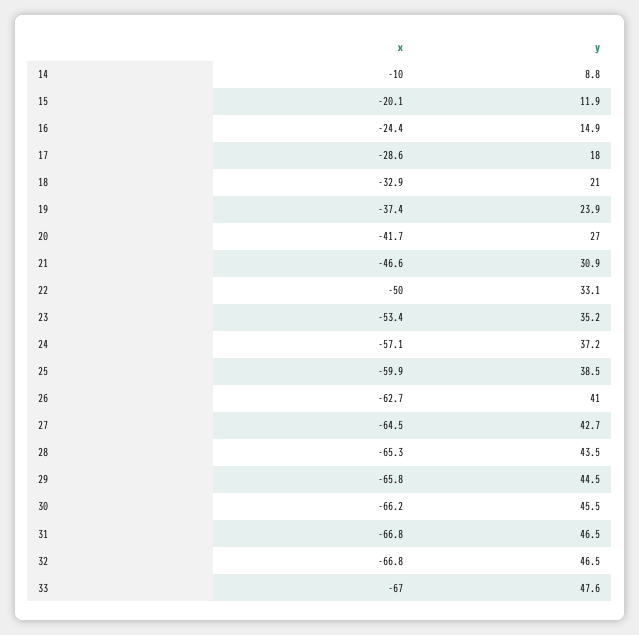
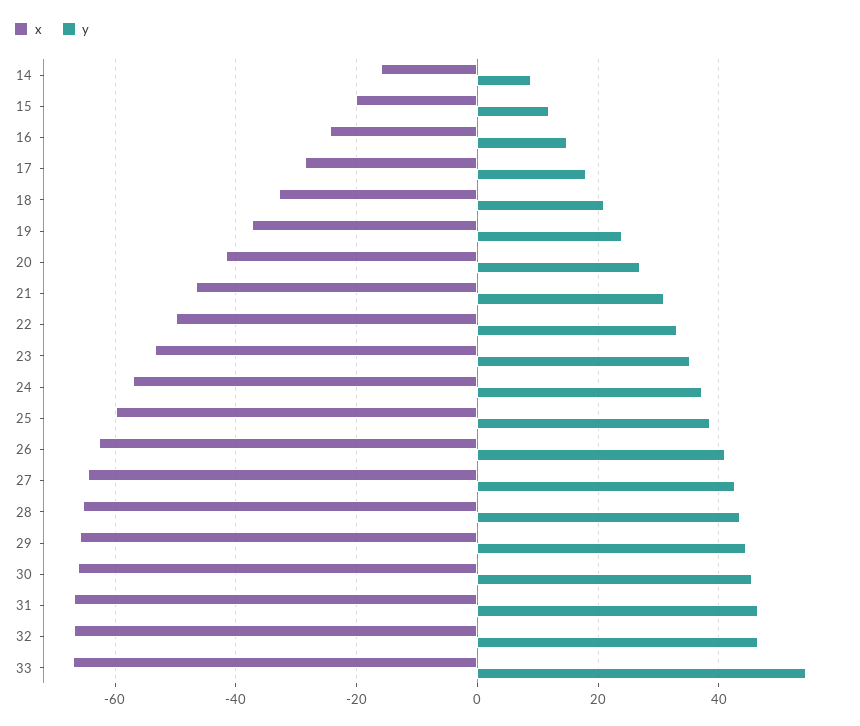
  {
    "x": {
-     "14": -10,
+     "14": -16,
      "15": -20.1,
      "16": -24.4,
      "17": -28.6,
      "18": -32.9,
      "19": -37.4,
      "20": -41.7,
      "21": -46.6,
      "22": -50,
      "23": -53.4,
      "24": -57.1,
      "25": -59.9,
      "26": -62.7,
      "27": -64.5,
      "28": -65.3,
      "29": -65.8,
      "30": -66.2,
      "31": -66.8,
      "32": -66.8,
      "33": -67
    },
    "y": {
      "14": 8.8,
      "15": 11.9,
      "16": 14.9,
      "17": 18,
      "18": 21,
      "19": 23.9,
      "20": 27,
      "21": 30.9,
      "22": 33.1,
      "23": 35.2,
      "24": 37.2,
      "25": 38.5,
      "26": 41,
      "27": 42.7,
      "28": 43.5,
      "29": 44.5,
      "30": 45.5,
      "31": 46.5,
      "32": 46.5,
-     "33": 47.6
+     "33": 54
    }
  }

